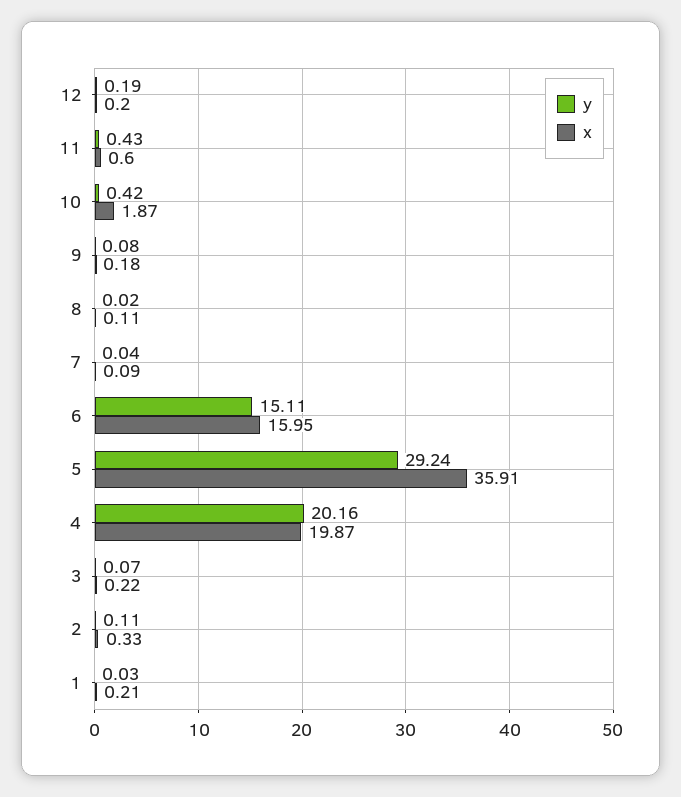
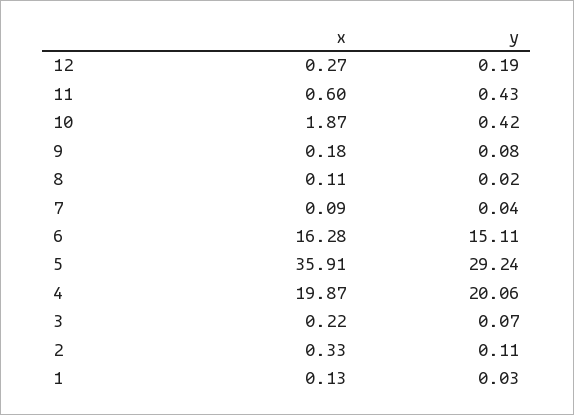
  {
    "y": {
      "12": 0.19,
      "11": 0.43,
      "10": 0.42,
      "9": 0.08,
      "8": 0.02,
      "7": 0.04,
      "6": 15.11,
      "5": 29.24,
-     "4": 20.16,
+     "4": 20.06,
      "3": 0.07,
      "2": 0.11,
      "1": 0.03
    },
    "x": {
-     "12": 0.2,
+     "12": 0.27,
      "11": 0.6,
      "10": 1.87,
      "9": 0.18,
      "8": 0.11,
      "7": 0.09,
-     "6": 15.95,
+     "6": 16.28,
      "5": 35.91,
      "4": 19.87,
      "3": 0.22,
      "2": 0.33,
-     "1": 0.21
+     "1": 0.13
    }
  }

